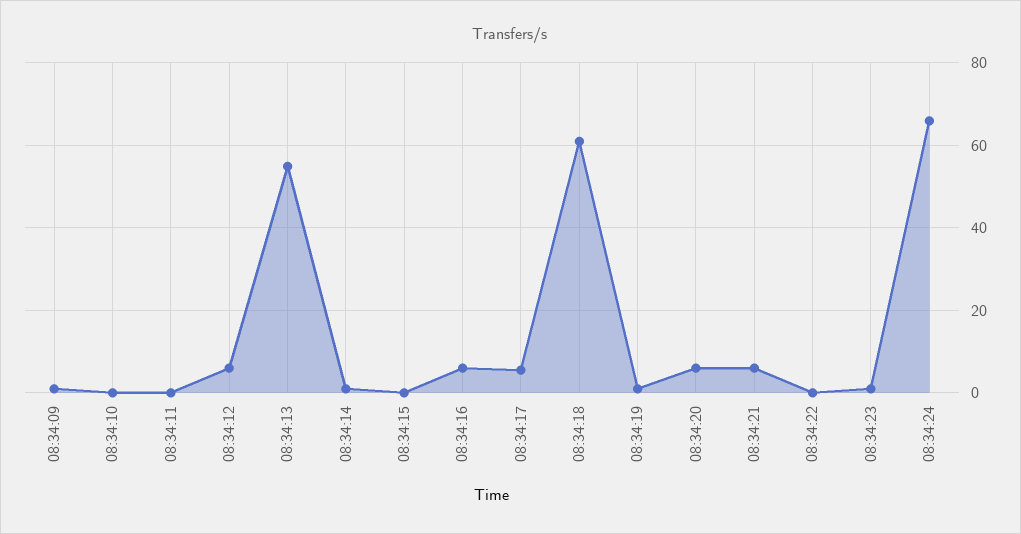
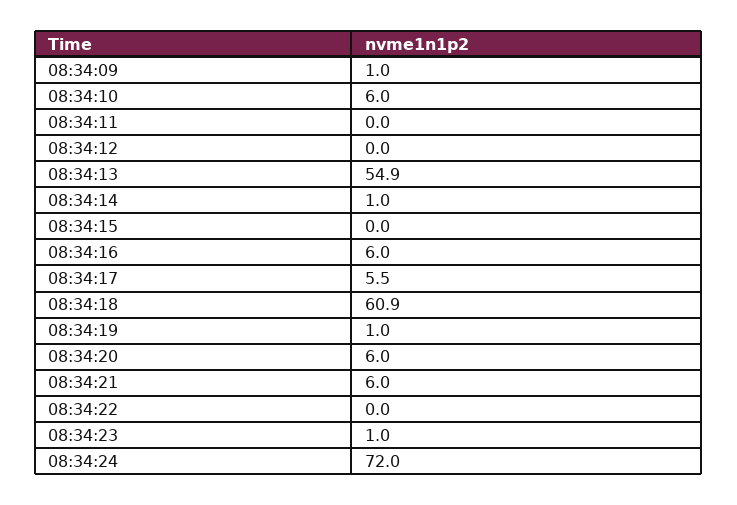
  {
    "08:34:09": 1,
-   "08:34:10": 0,
+   "08:34:10": 6,
    "08:34:11": 0,
-   "08:34:12": 6,
+   "08:34:12": 0,
    "08:34:13": 54.9,
    "08:34:14": 1,
    "08:34:15": 0,
    "08:34:16": 6,
    "08:34:17": 5.5,
    "08:34:18": 60.9,
    "08:34:19": 1,
    "08:34:20": 6,
    "08:34:21": 6,
    "08:34:22": 0,
    "08:34:23": 1,
-   "08:34:24": 66
+   "08:34:24": 72
  }

